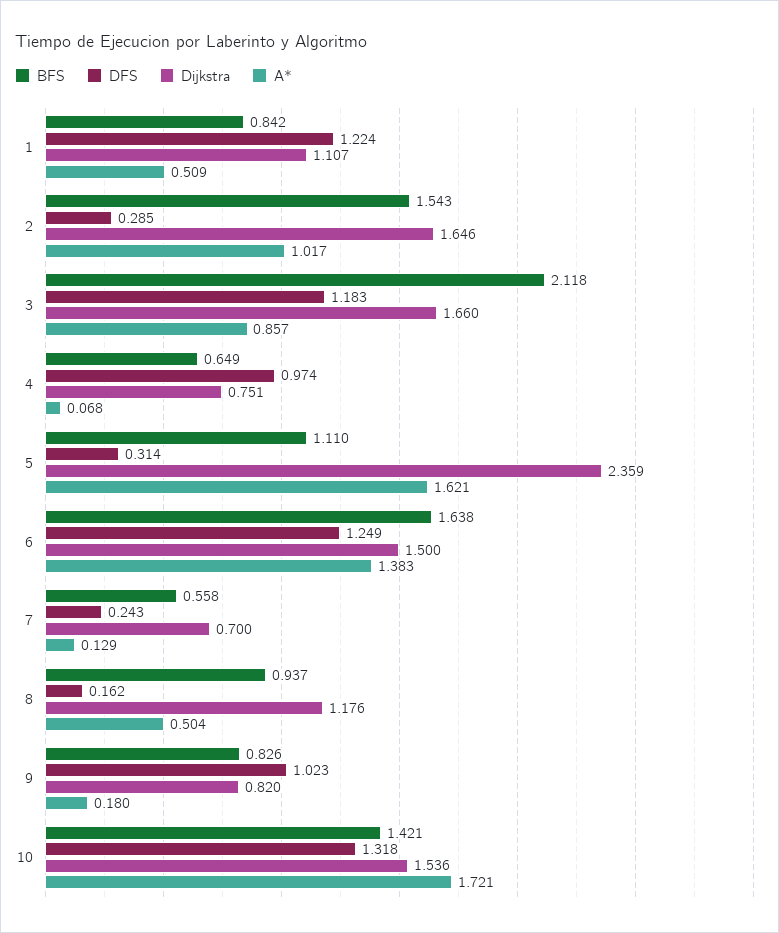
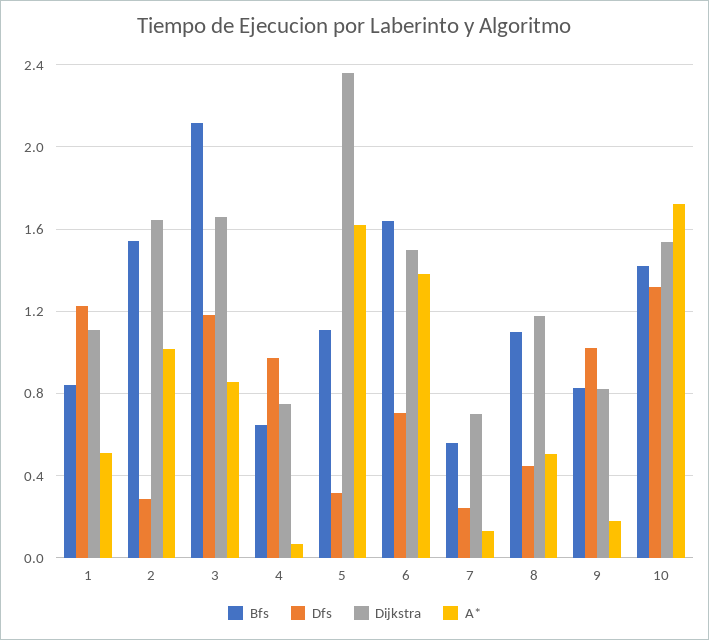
  {
    "BFS": {
      "1": 0.842,
      "2": 1.543,
      "3": 2.118,
      "4": 0.649,
      "5": 1.11,
      "6": 1.638,
      "7": 0.558,
-     "8": 0.937,
+     "8": 1.1,
      "9": 0.826,
      "10": 1.421
    },
    "DFS": {
      "1": 1.224,
      "2": 0.285,
      "3": 1.183,
      "4": 0.974,
      "5": 0.314,
-     "6": 1.249,
+     "6": 0.7,
      "7": 0.243,
-     "8": 0.162,
+     "8": 0.45,
      "9": 1.023,
      "10": 1.318
    },
    "Dijkstra": {
      "1": 1.107,
      "2": 1.646,
      "3": 1.66,
      "4": 0.751,
      "5": 2.359,
      "6": 1.5,
      "7": 0.7,
      "8": 1.176,
      "9": 0.82,
      "10": 1.536
    },
    "A*": {
      "1": 0.509,
      "2": 1.017,
      "3": 0.857,
      "4": 0.068,
      "5": 1.621,
      "6": 1.383,
      "7": 0.129,
      "8": 0.504,
      "9": 0.18,
      "10": 1.721
    }
  }

